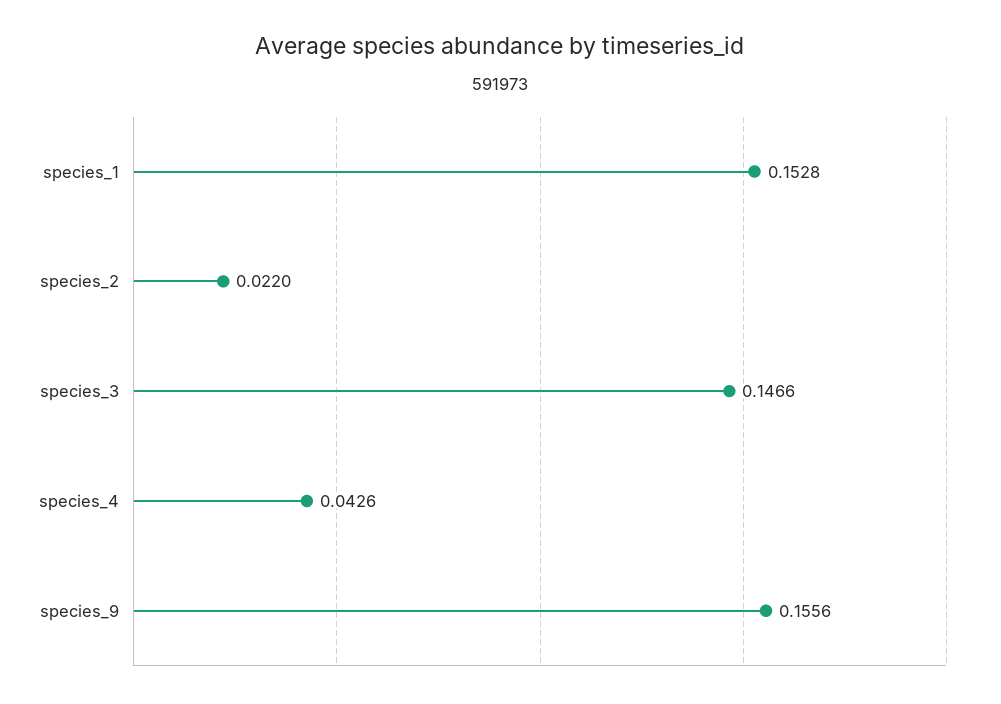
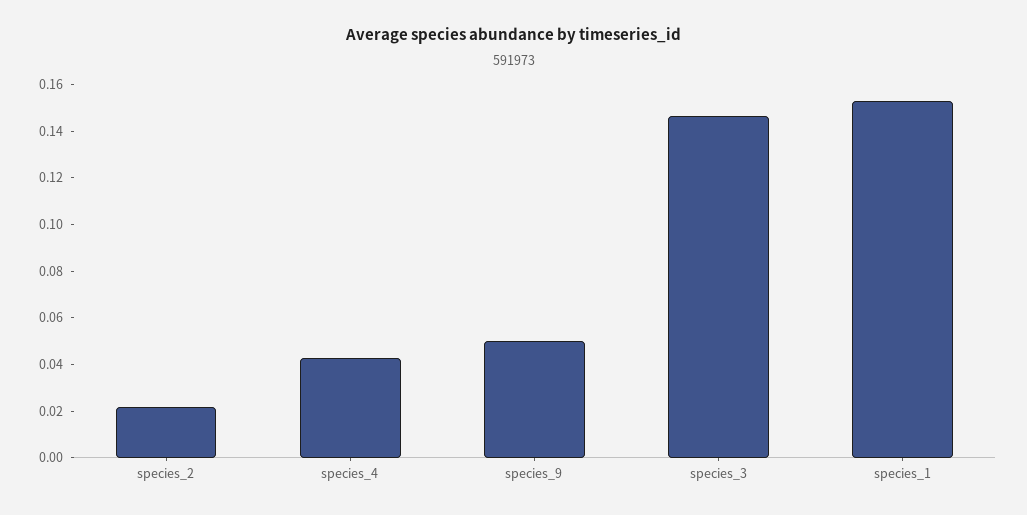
  {
    "species_1": 0.1528,
    "species_2": 0.022,
    "species_3": 0.1466,
    "species_4": 0.0426,
-   "species_9": 0.1556
+   "species_9": 0.05
  }

